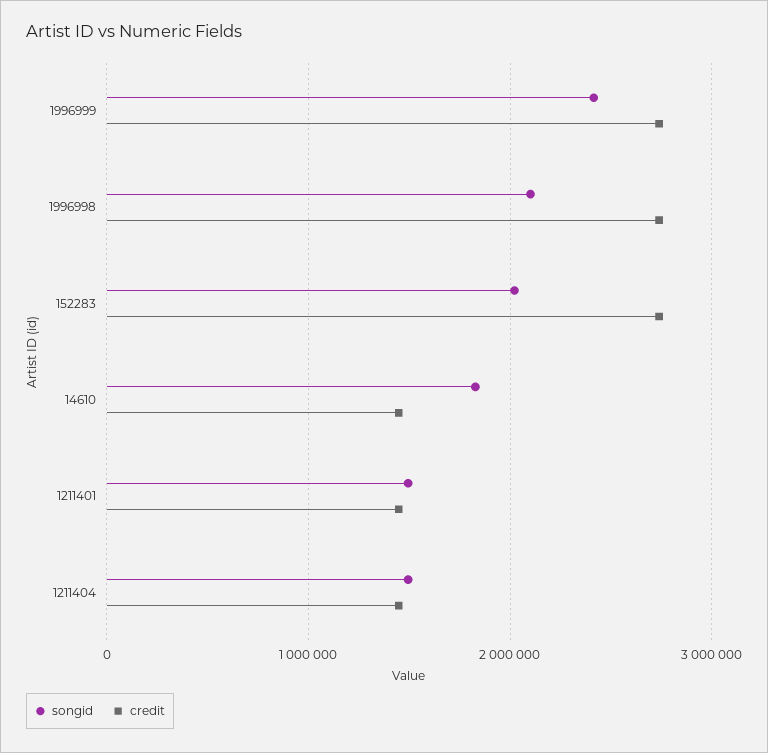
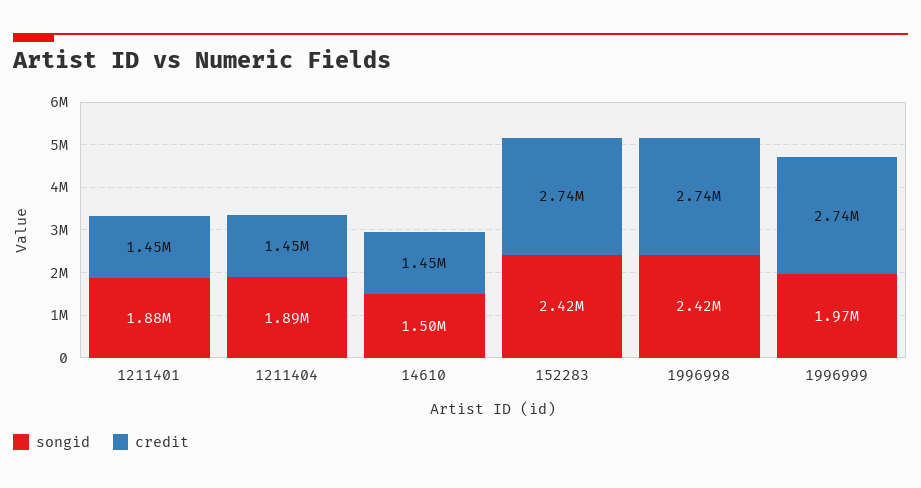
  {
    "songid": {
-     "1996999": 2400000,
+     "1996999": 1970000,
-     "1996998": 2100000,
+     "1996998": 2420000,
-     "152283": 2000000,
+     "152283": 2420000,
-     "14610": 1800000,
+     "14610": 1500000,
-     "1211401": 1500000,
+     "1211401": 1880000,
-     "1211404": 1500000
+     "1211404": 1890000
    },
    "credit": {
      "1996999": 2740000,
      "1996998": 2740000,
      "152283": 2740000,
      "14610": 1450000,
      "1211401": 1450000,
      "1211404": 1450000
    }
  }

